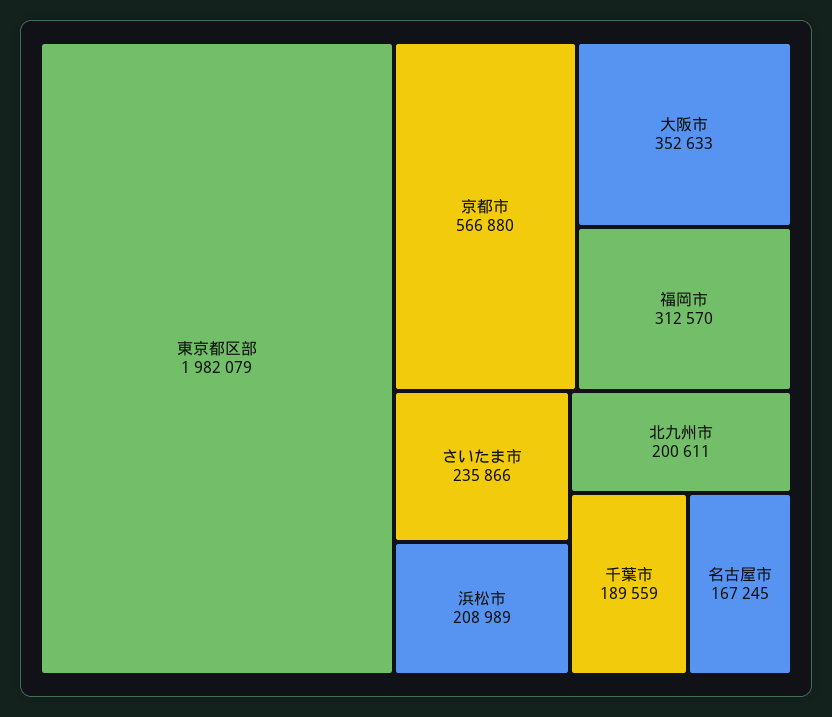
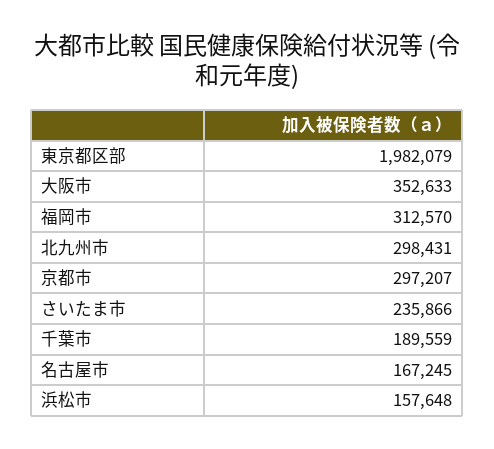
  {
    "東京都区部": 1982079,
-   "京都市": 566880,
+   "京都市": 297207,
    "大阪市": 352633,
    "福岡市": 312570,
    "さいたま市": 235866,
-   "浜松市": 208989,
+   "浜松市": 157648,
-   "北九州市": 200611,
+   "北九州市": 298431,
    "千葉市": 189559,
    "名古屋市": 167245
  }

